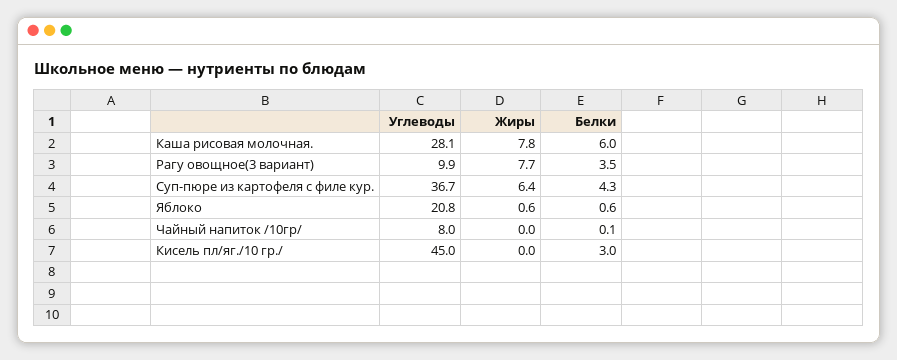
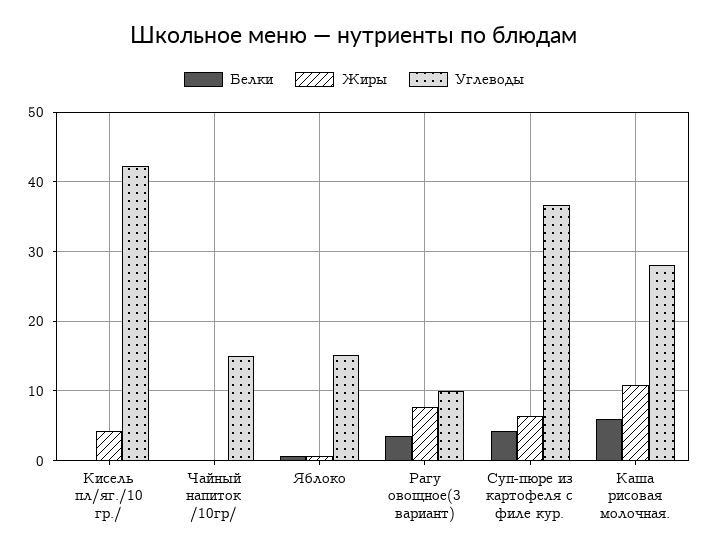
  {
    "Углеводы": {
      "Каша рисовая молочная.": 28.1,
      "Рагу овощное(3 вариант)": 9.9,
      "Суп-пюре из картофеля с филе кур.": 36.7,
-     "Яблоко": 20.8,
+     "Яблоко": 15,
-     "Чайный напиток /10гр/": 8,
+     "Чайный напиток /10гр/": 15,
-     "Кисель пл/яг./10 гр./": 45
+     "Кисель пл/яг./10 гр./": 42
    },
    "Жиры": {
-     "Каша рисовая молочная.": 7.8,
+     "Каша рисовая молочная.": 11,
      "Рагу овощное(3 вариант)": 7.7,
      "Суп-пюре из картофеля с филе кур.": 6.4,
      "Яблоко": 0.6,
      "Чайный напиток /10гр/": 0,
-     "Кисель пл/яг./10 гр./": 0
+     "Кисель пл/яг./10 гр./": 4
    },
    "Белки": {
      "Каша рисовая молочная.": 6,
      "Рагу овощное(3 вариант)": 3.5,
      "Суп-пюре из картофеля с филе кур.": 4.3,
      "Яблоко": 0.6,
      "Чайный напиток /10гр/": 0.1,
-     "Кисель пл/яг./10 гр./": 3
+     "Кисель пл/яг./10 гр./": 0
    }
  }

